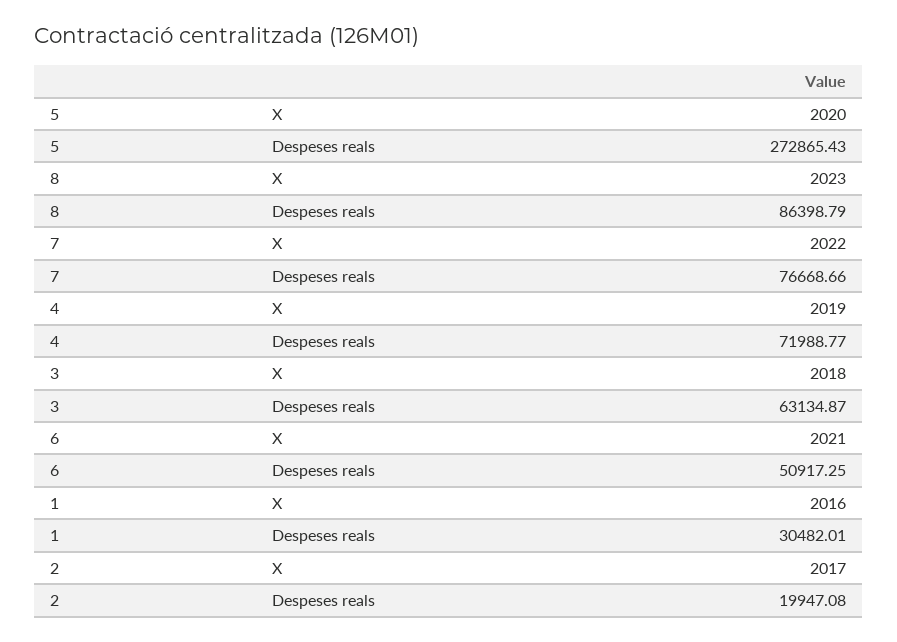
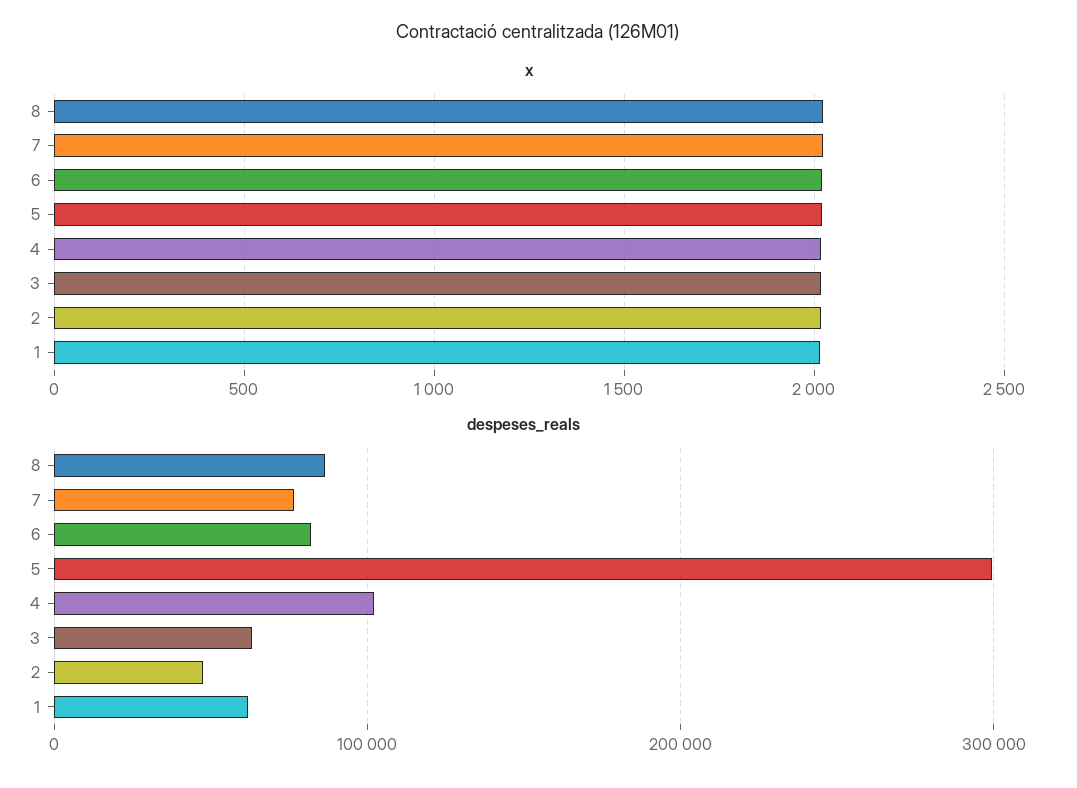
  {
    "X": {
      "5": 2020,
      "8": 2023,
      "7": 2022,
      "4": 2019,
      "3": 2018,
      "6": 2021,
      "1": 2016,
      "2": 2017
    },
    "Despeses reals": {
-     "5": 272865.43,
+     "5": 300000,
      "8": 86398.79,
      "7": 76668.66,
-     "4": 71988.77,
+     "4": 100000,
      "3": 63134.87,
-     "6": 50917.25,
+     "6": 80000,
-     "1": 30482.01,
+     "1": 60000,
-     "2": 19947.08
+     "2": 50000
    }
  }

